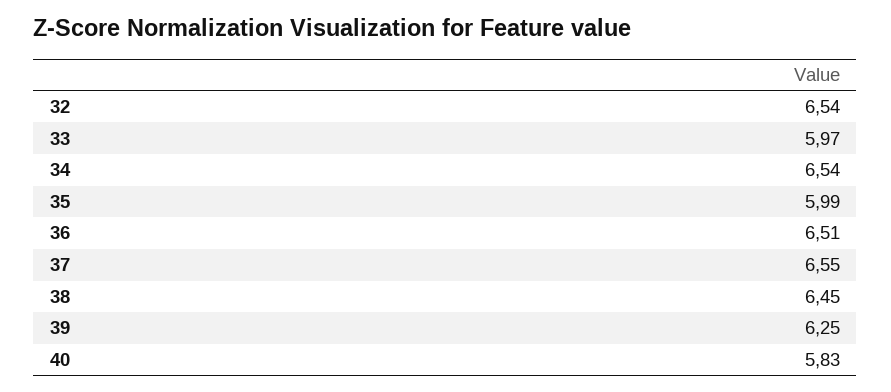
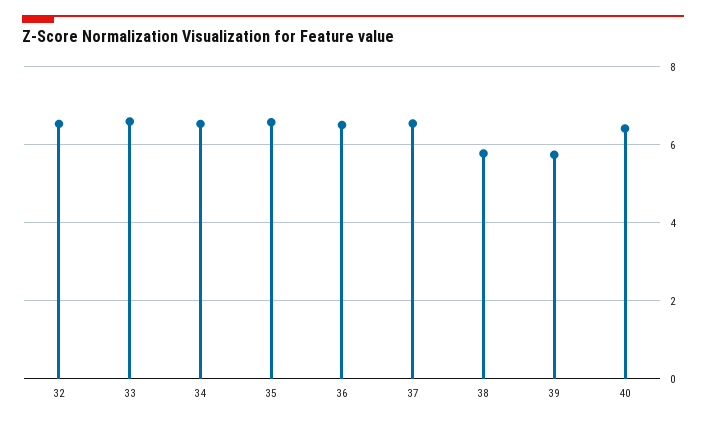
  {
    "32": 6.54,
-   "33": 5.97,
+   "33": 6.6,
    "34": 6.54,
-   "35": 5.99,
+   "35": 6.6,
    "36": 6.51,
    "37": 6.55,
-   "38": 6.45,
+   "38": 5.8,
-   "39": 6.25,
+   "39": 5.8,
-   "40": 5.83
+   "40": 6.4
  }

